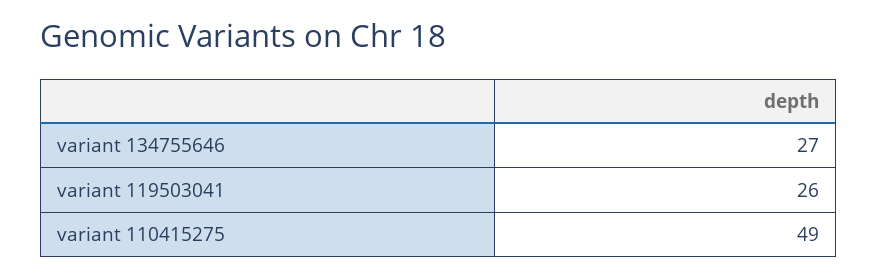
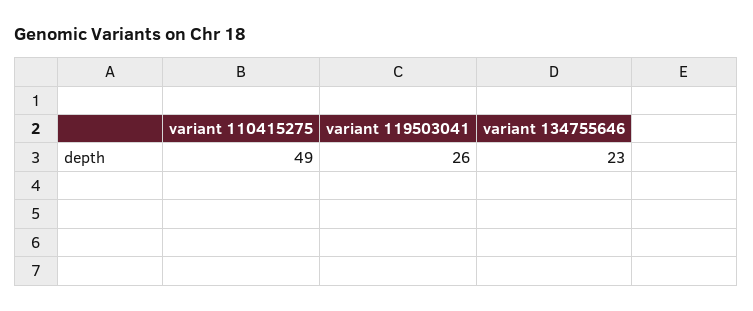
  {
-   "variant 134755646": 27,
+   "variant 134755646": 23,
    "variant 119503041": 26,
    "variant 110415275": 49
  }

